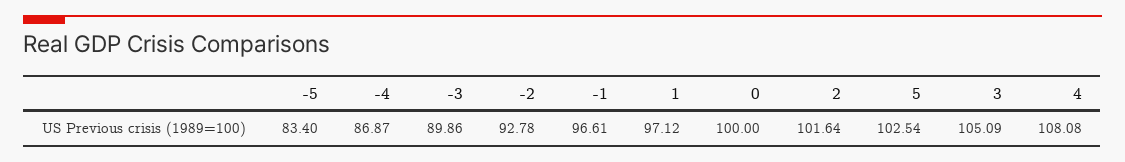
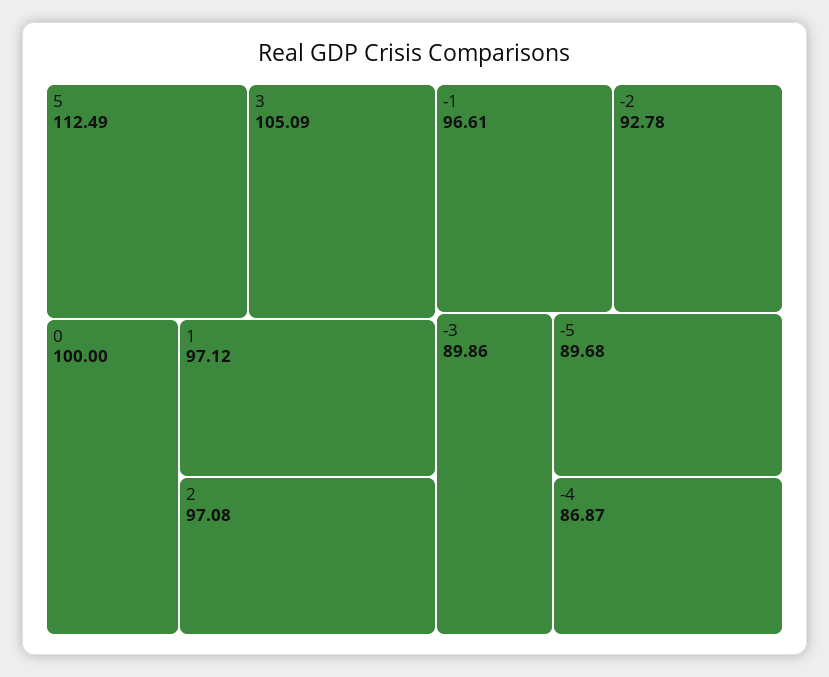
  {
-   "-5": 83.4,
+   "-5": 89.68,
    "-4": 86.87,
    "-3": 89.86,
    "-2": 92.78,
    "-1": 96.61,
    "1": 97.12,
    "0": 100,
-   "2": 101.64,
+   "2": 97.08,
-   "5": 102.54,
+   "5": 112.49,
-   "3": 105.09,
+   "3": 105.09
-   "4": 108.08
  }

